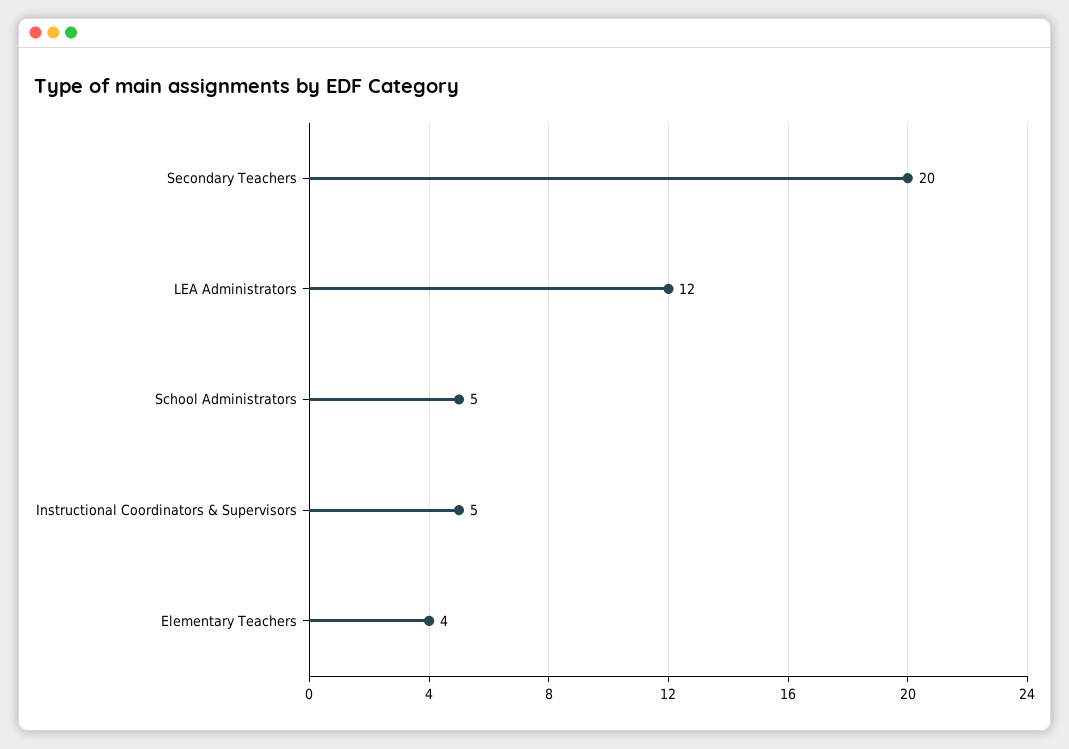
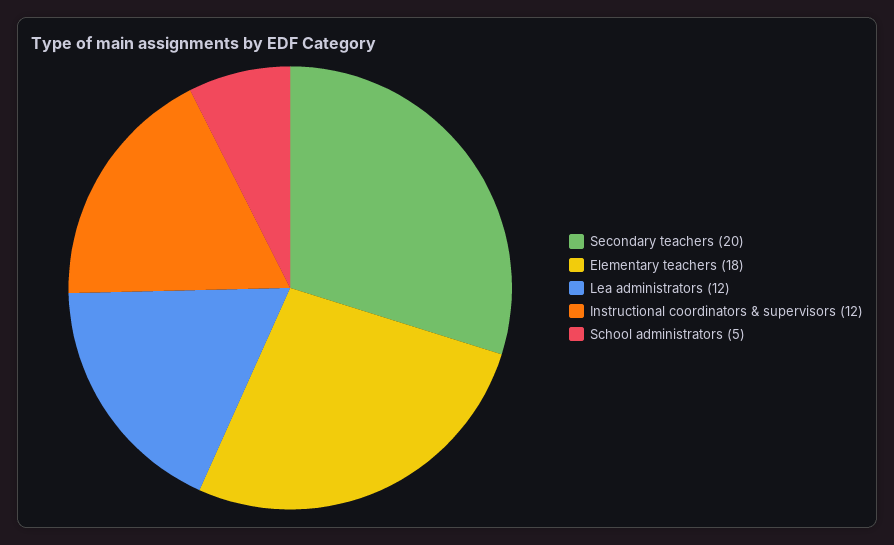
  {
    "Secondary Teachers": 20,
    "LEA Administrators": 12,
    "School Administrators": 5,
-   "Instructional Coordinators & Supervisors": 5,
+   "Instructional Coordinators & Supervisors": 12,
-   "Elementary Teachers": 4
+   "Elementary Teachers": 18
  }

